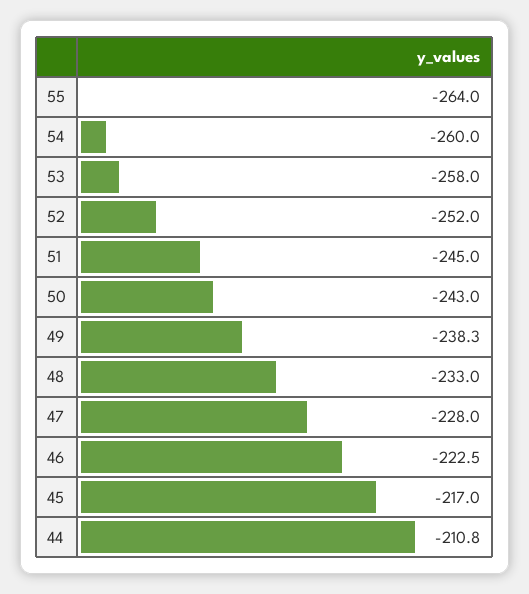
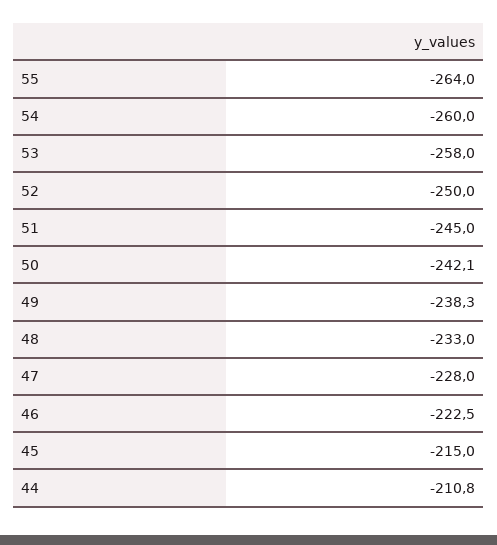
  {
    "55": -264,
    "54": -260,
    "53": -258,
-   "52": -252,
+   "52": -250,
    "51": -245,
-   "50": -243,
+   "50": -242.1,
    "49": -238.3,
    "48": -233,
    "47": -228,
    "46": -222.5,
-   "45": -217,
+   "45": -215,
    "44": -210.8
  }

